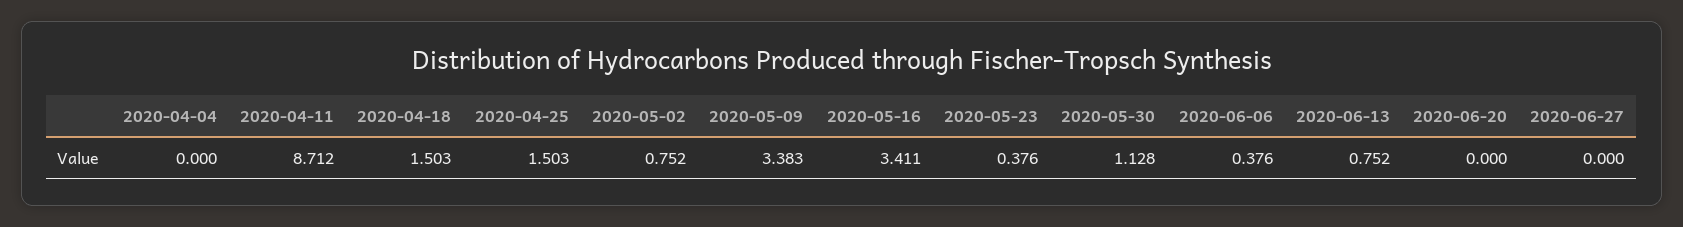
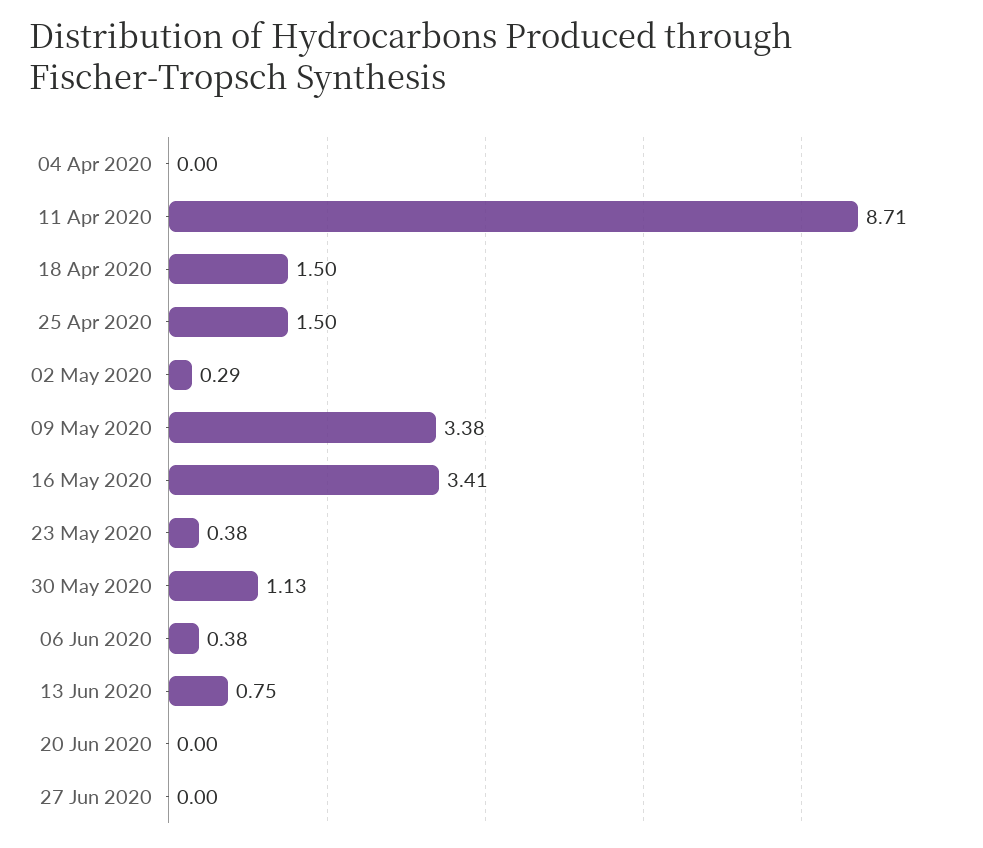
  {
    "2020-04-04": 0,
    "2020-04-11": 8.712,
    "2020-04-18": 1.503,
    "2020-04-25": 1.503,
-   "2020-05-02": 0.752,
+   "2020-05-02": 0.29,
    "2020-05-09": 3.383,
    "2020-05-16": 3.411,
    "2020-05-23": 0.376,
    "2020-05-30": 1.128,
    "2020-06-06": 0.376,
    "2020-06-13": 0.752,
    "2020-06-20": 0,
    "2020-06-27": 0
  }

